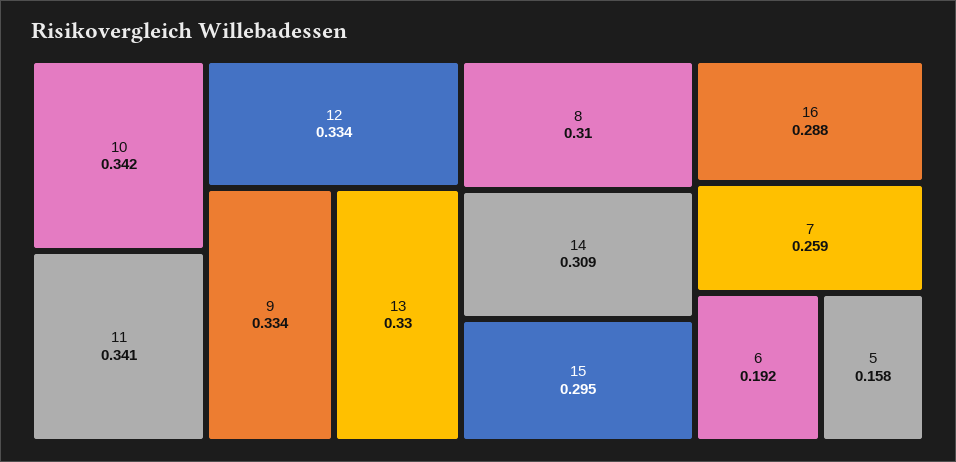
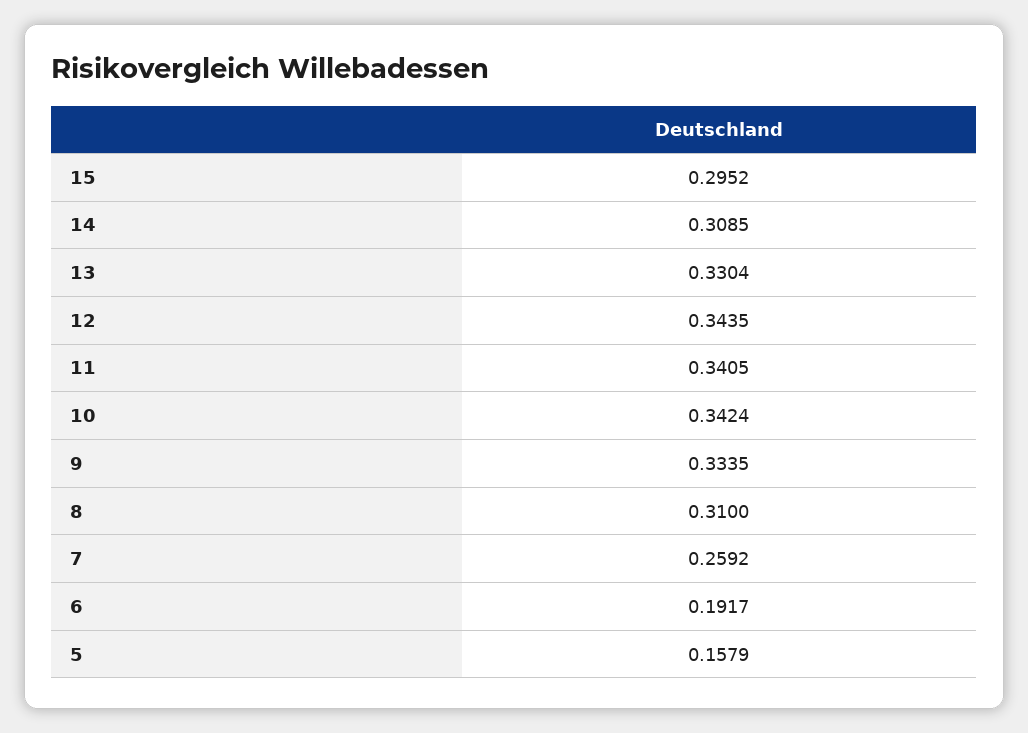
  {
    "10": 0.3424,
    "11": 0.3405,
-   "12": 0.334,
+   "12": 0.3435,
    "9": 0.3335,
    "13": 0.3304,
    "8": 0.31,
    "14": 0.3085,
    "15": 0.2952,
-   "16": 0.288,
    "7": 0.2592,
    "6": 0.1917,
    "5": 0.1579
  }

